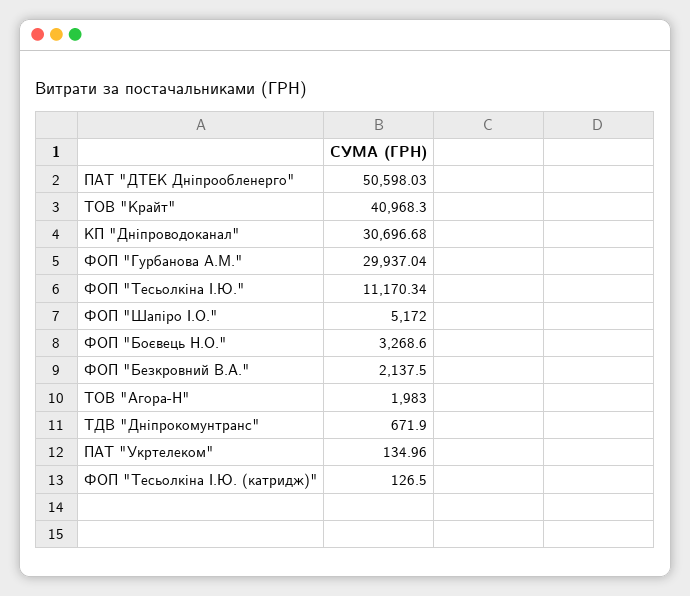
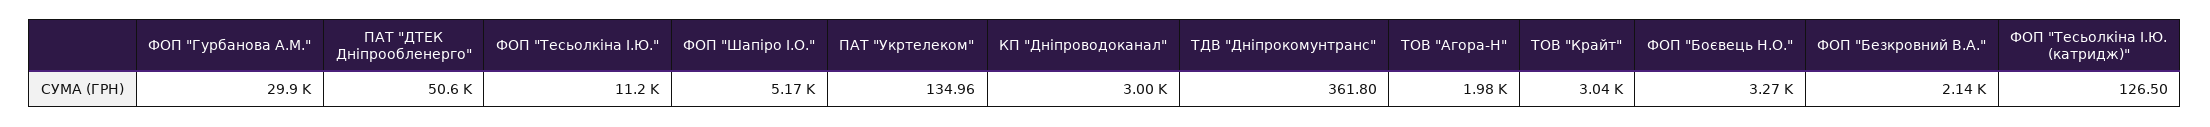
  {
    "ПАТ \"ДТЕК Дніпрообленерго\"": 50598.03,
-   "ТОВ \"Крайт\"": 40968.3,
+   "ТОВ \"Крайт\"": 3040,
-   "КП \"Дніпроводоканал\"": 30696.68,
+   "КП \"Дніпроводоканал\"": 3000,
    "ФОП \"Гурбанова А.М.\"": 29937.04,
    "ФОП \"Тесьолкіна І.Ю.\"": 11170.34,
    "ФОП \"Шапіро І.О.\"": 5172,
    "ФОП \"Боєвець Н.О.\"": 3268.6,
    "ФОП \"Безкровний В.А.\"": 2137.5,
    "ТОВ \"Агора-Н\"": 1983,
-   "ТДВ \"Дніпрокомунтранс\"": 671.9,
+   "ТДВ \"Дніпрокомунтранс\"": 361.8,
    "ПАТ \"Укртелеком\"": 134.96,
    "ФОП \"Тесьолкіна І.Ю. (катридж)\"": 126.5
  }

